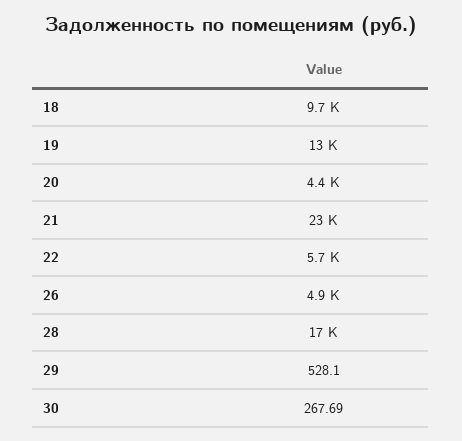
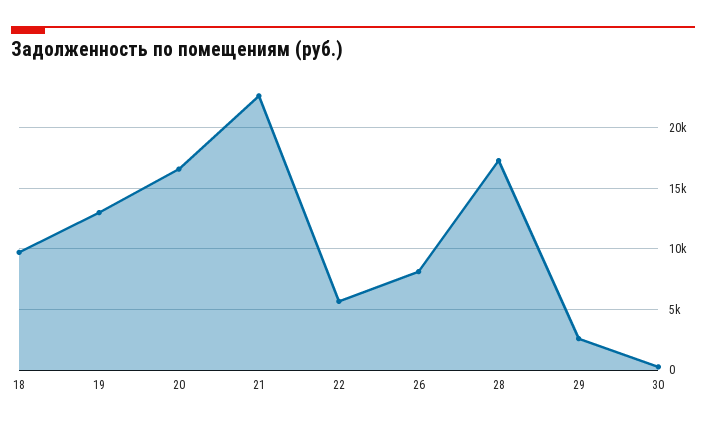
  {
    "18": 9700,
    "19": 13000,
-   "20": 4400,
+   "20": 16500,
    "21": 23000,
    "22": 5700,
-   "26": 4900,
+   "26": 8000,
    "28": 17000,
-   "29": 528.1,
+   "29": 2500,
    "30": 267.69
  }

